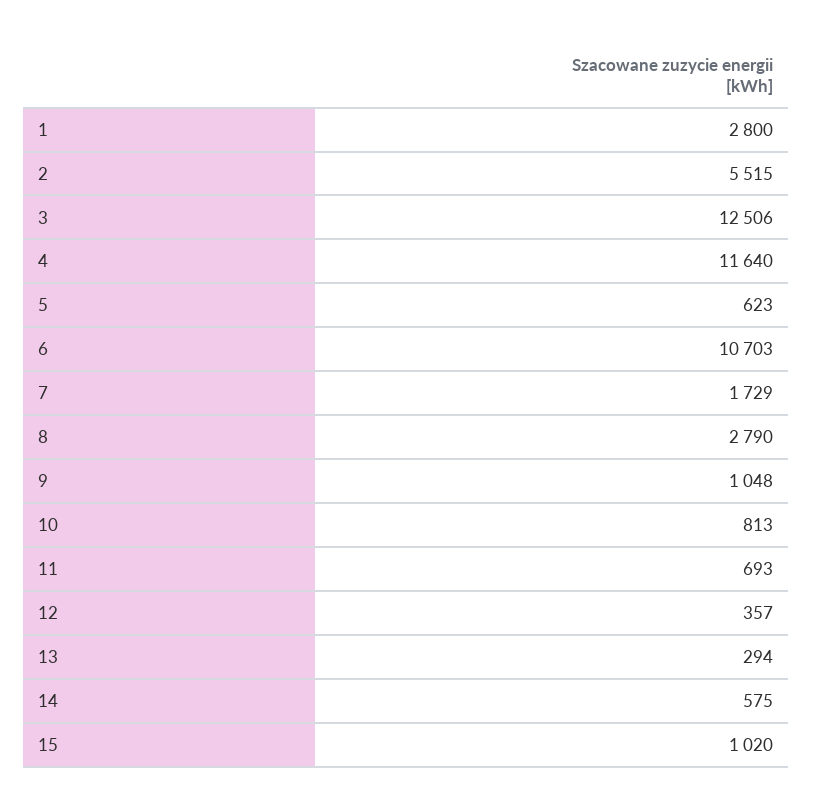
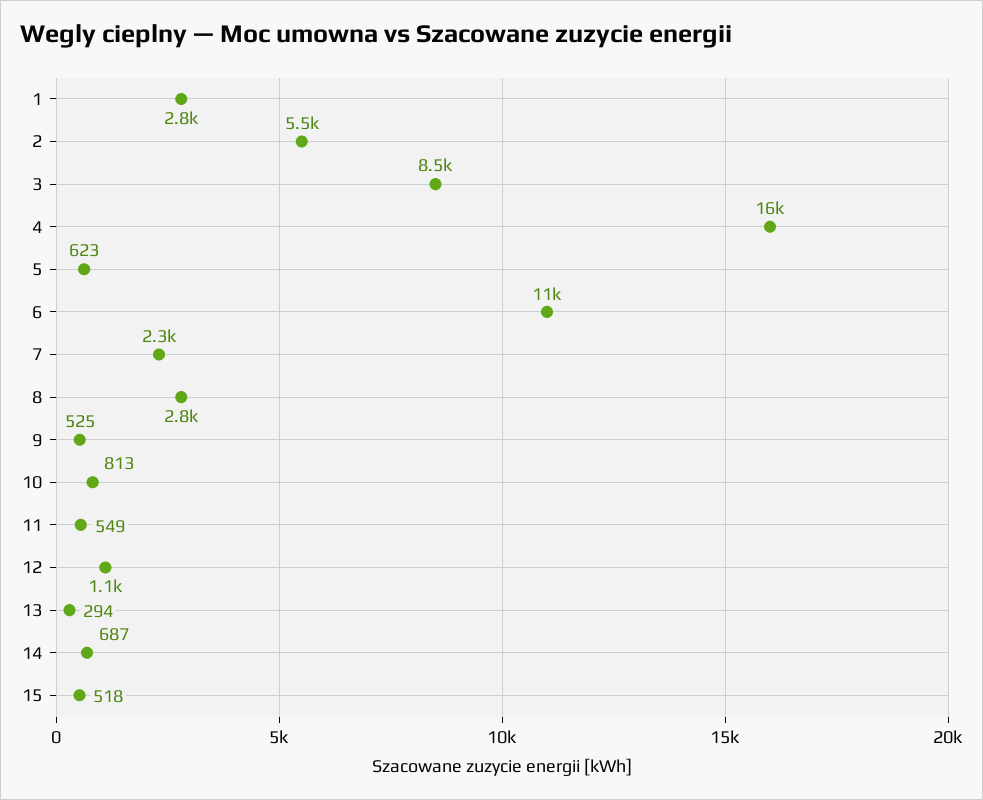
  {
    "1": 2800,
    "2": 5515,
-   "3": 12506,
+   "3": 8500,
-   "4": 11640,
+   "4": 16000,
    "5": 623,
    "6": 10703,
-   "7": 1729,
+   "7": 2300,
    "8": 2790,
-   "9": 1048,
+   "9": 525,
    "10": 813,
-   "11": 693,
+   "11": 549,
-   "12": 357,
+   "12": 1100,
    "13": 294,
-   "14": 575,
+   "14": 687,
-   "15": 1020
+   "15": 518
  }

